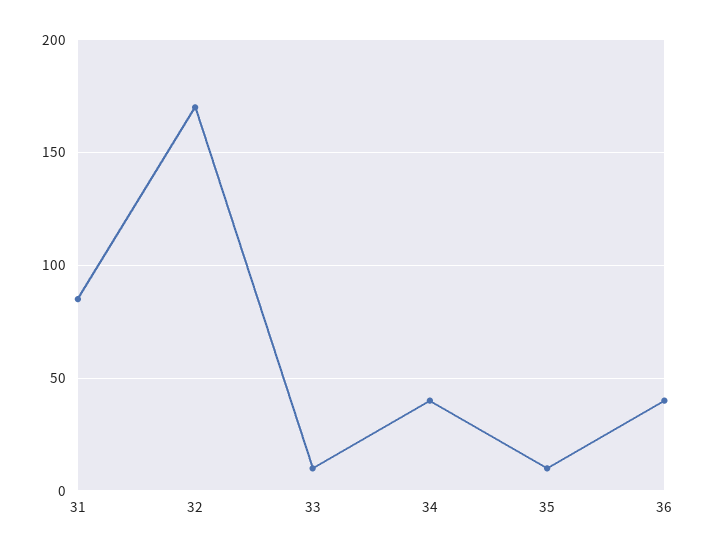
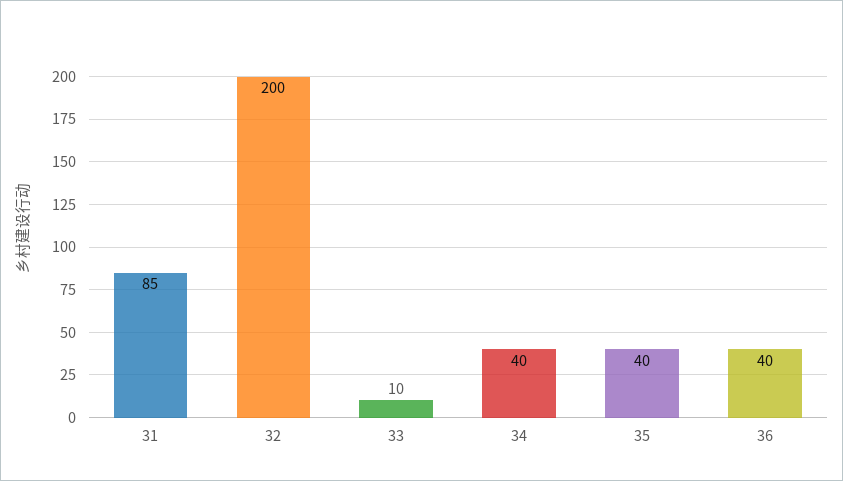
  {
    "31": 85,
-   "32": 170,
+   "32": 200,
    "33": 10,
    "34": 40,
-   "35": 10,
+   "35": 40,
    "36": 40
  }

